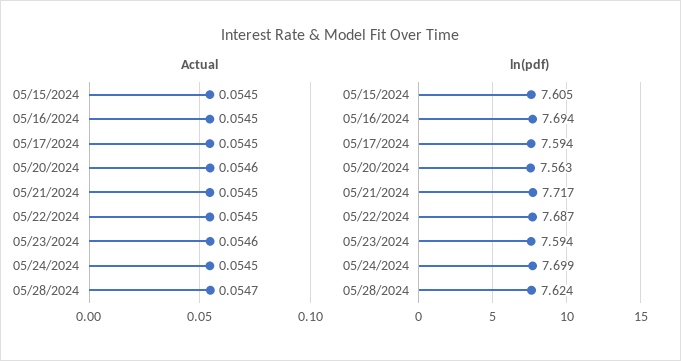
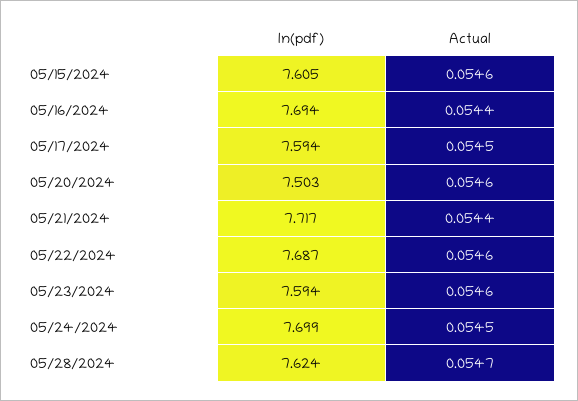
  {
    "Actual": {
-     "05/15/2024": 0.0545,
+     "05/15/2024": 0.0546,
-     "05/16/2024": 0.0545,
+     "05/16/2024": 0.0544,
      "05/17/2024": 0.0545,
      "05/20/2024": 0.0546,
-     "05/21/2024": 0.0545,
+     "05/21/2024": 0.0544,
-     "05/22/2024": 0.0545,
+     "05/22/2024": 0.0546,
      "05/23/2024": 0.0546,
      "05/24/2024": 0.0545,
      "05/28/2024": 0.0547
    },
    "ln(pdf)": {
      "05/15/2024": 7.605,
      "05/16/2024": 7.694,
      "05/17/2024": 7.594,
-     "05/20/2024": 7.563,
+     "05/20/2024": 7.503,
      "05/21/2024": 7.717,
      "05/22/2024": 7.687,
      "05/23/2024": 7.594,
      "05/24/2024": 7.699,
      "05/28/2024": 7.624
    }
  }

